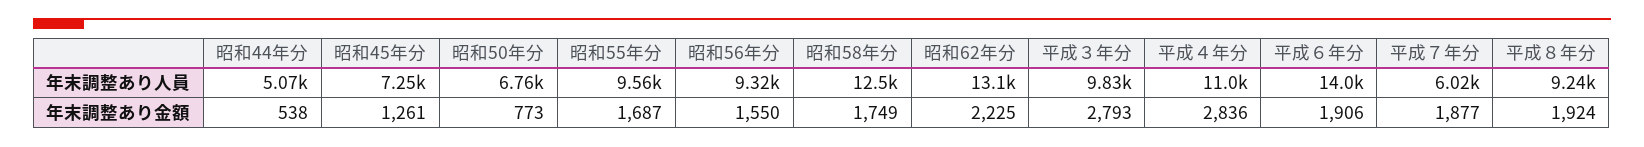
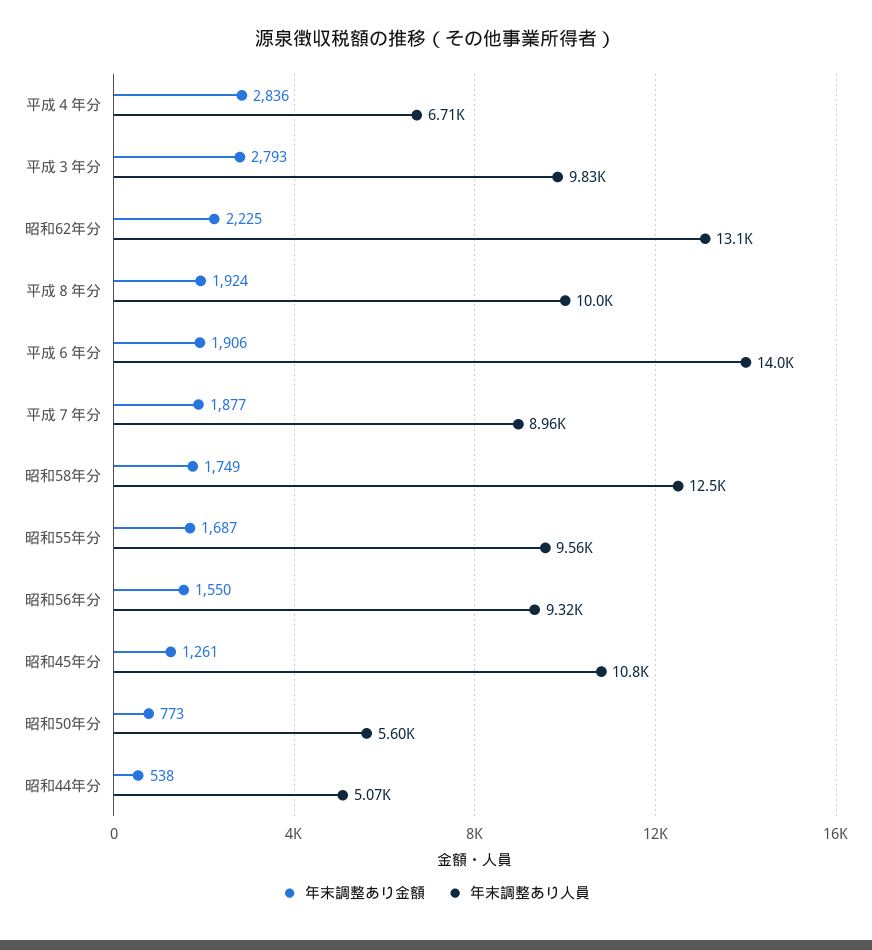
  {
    "年末調整あり人員": {
      "昭和44年分": 5070,
-     "昭和45年分": 7250,
+     "昭和45年分": 10800,
-     "昭和50年分": 6760,
+     "昭和50年分": 5600,
      "昭和55年分": 9560,
      "昭和56年分": 9320,
      "昭和58年分": 12500,
      "昭和62年分": 13100,
      "平成３年分": 9830,
-     "平成４年分": 11000,
+     "平成４年分": 6710,
      "平成６年分": 14000,
-     "平成７年分": 6020,
+     "平成７年分": 8960,
-     "平成８年分": 9240
+     "平成８年分": 10000
    },
    "年末調整あり金額": {
      "昭和44年分": 538,
      "昭和45年分": 1261,
      "昭和50年分": 773,
      "昭和55年分": 1687,
      "昭和56年分": 1550,
      "昭和58年分": 1749,
      "昭和62年分": 2225,
      "平成３年分": 2793,
      "平成４年分": 2836,
      "平成６年分": 1906,
      "平成７年分": 1877,
      "平成８年分": 1924
    }
  }

